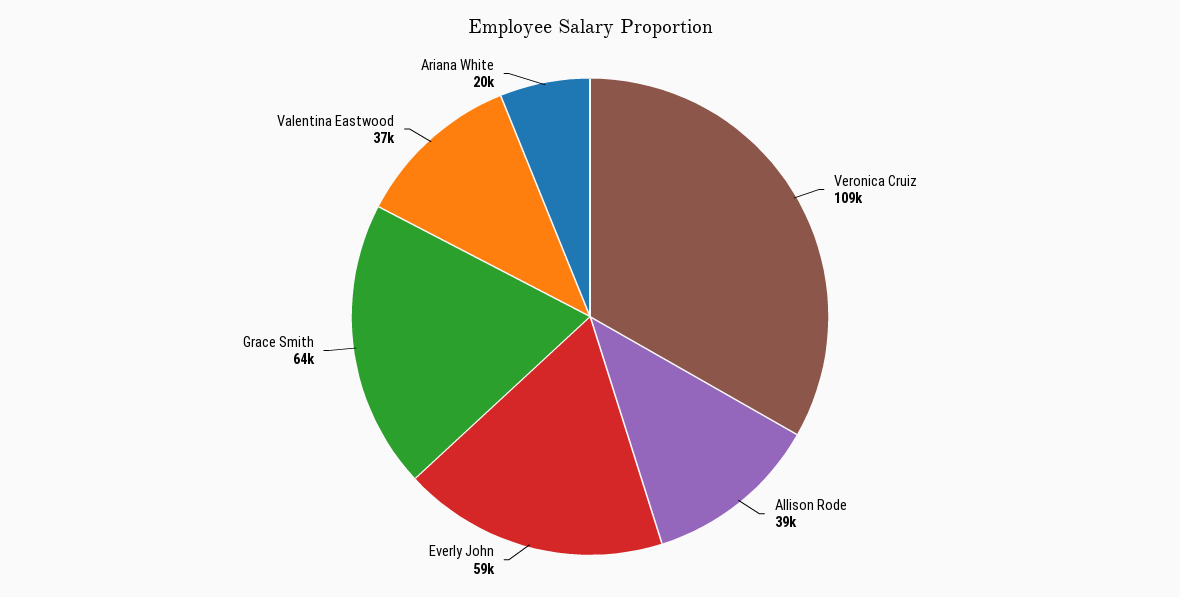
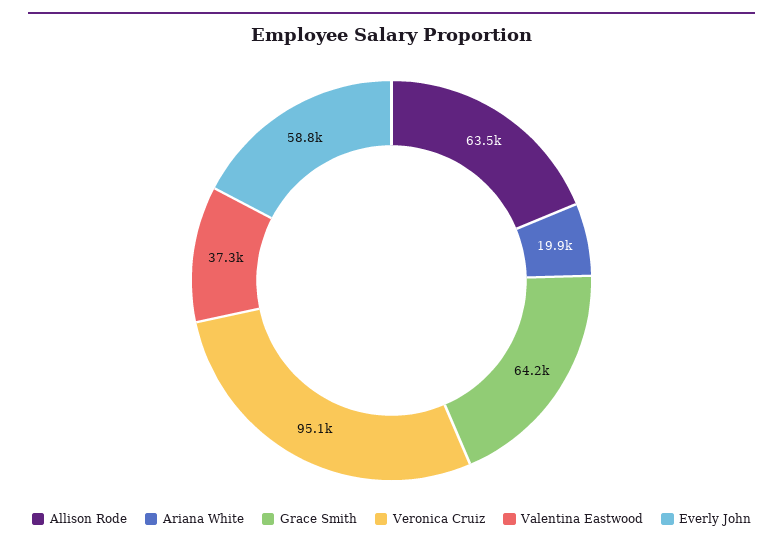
  {
-   "Veronica Cruiz": 109000,
+   "Veronica Cruiz": 95100,
-   "Allison Rode": 39000,
+   "Allison Rode": 63500,
    "Everly John": 58800,
    "Grace Smith": 64200,
    "Valentina Eastwood": 37300,
    "Ariana White": 19900
  }

